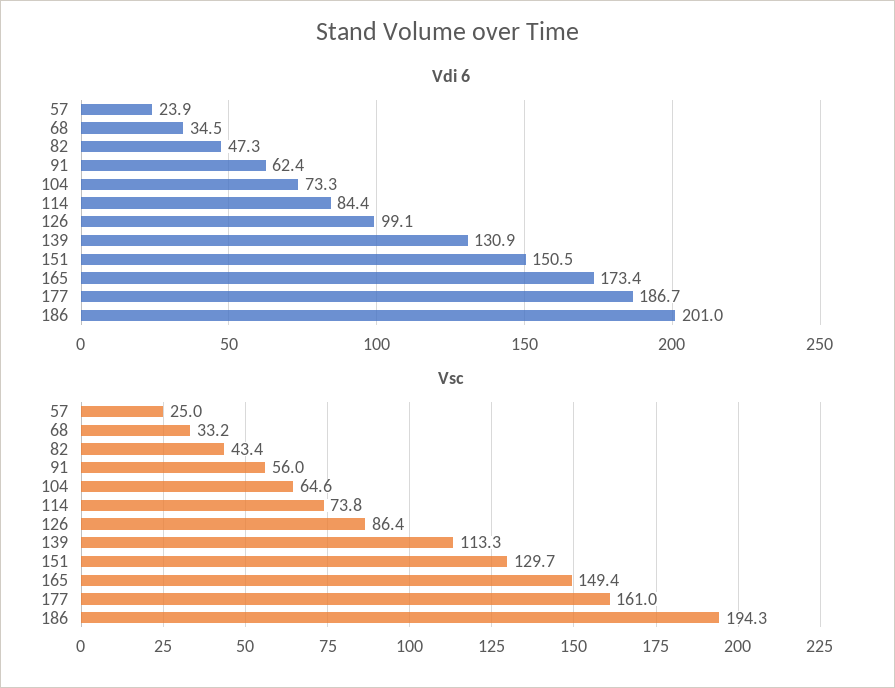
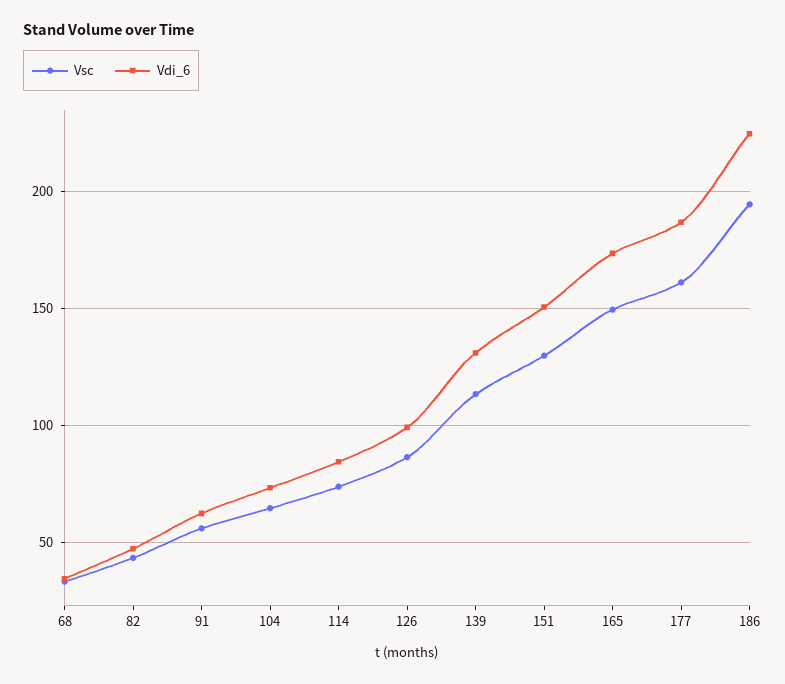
  {
    "Vdi 6": {
-     "57": 23.9,
      "68": 34.5,
      "82": 47.3,
      "91": 62.4,
      "104": 73.3,
      "114": 84.4,
      "126": 99.1,
      "139": 130.9,
      "151": 150.5,
      "165": 173.4,
      "177": 186.7,
-     "186": 201
+     "186": 225
    },
    "Vsc": {
-     "57": 25,
      "68": 33.2,
      "82": 43.4,
      "91": 56,
      "104": 64.6,
      "114": 73.8,
      "126": 86.4,
      "139": 113.3,
      "151": 129.7,
      "165": 149.4,
      "177": 161,
      "186": 194.3
    }
  }

